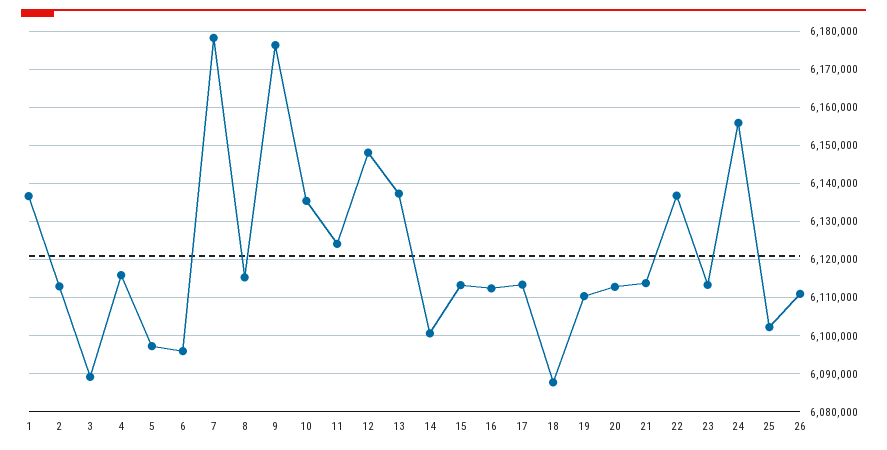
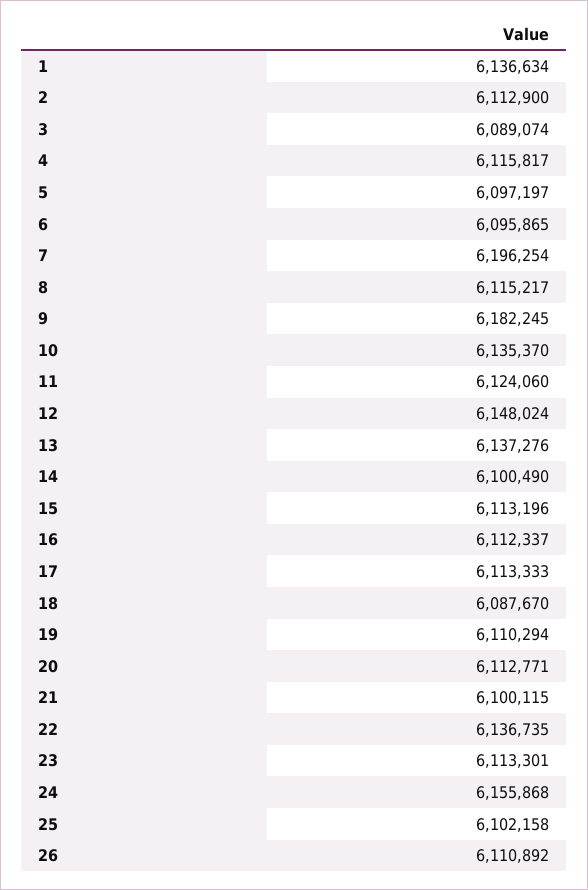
  {
    "1": 6136634,
    "2": 6112900,
    "3": 6089074,
    "4": 6115817,
    "5": 6097197,
    "6": 6095865,
-   "7": 6178000,
+   "7": 6196254,
    "8": 6115217,
-   "9": 6176000,
+   "9": 6182245,
    "10": 6135370,
    "11": 6124060,
    "12": 6148024,
    "13": 6137276,
    "14": 6100490,
    "15": 6113196,
    "16": 6112337,
    "17": 6113333,
    "18": 6087670,
    "19": 6110294,
    "20": 6112771,
-   "21": 6114000,
+   "21": 6100115,
    "22": 6136735,
    "23": 6113301,
    "24": 6155868,
    "25": 6102158,
    "26": 6110892
  }

